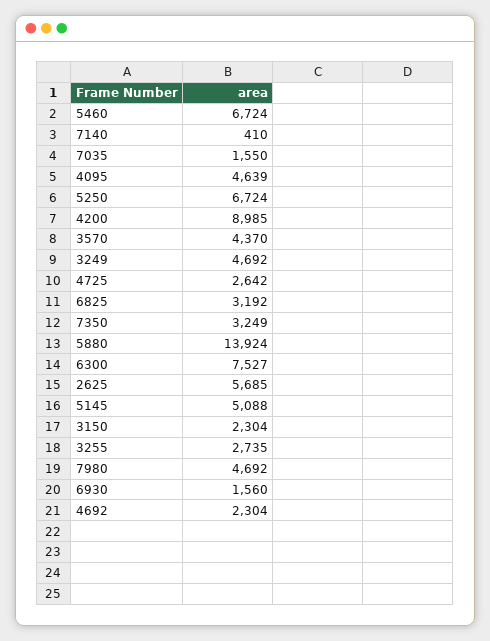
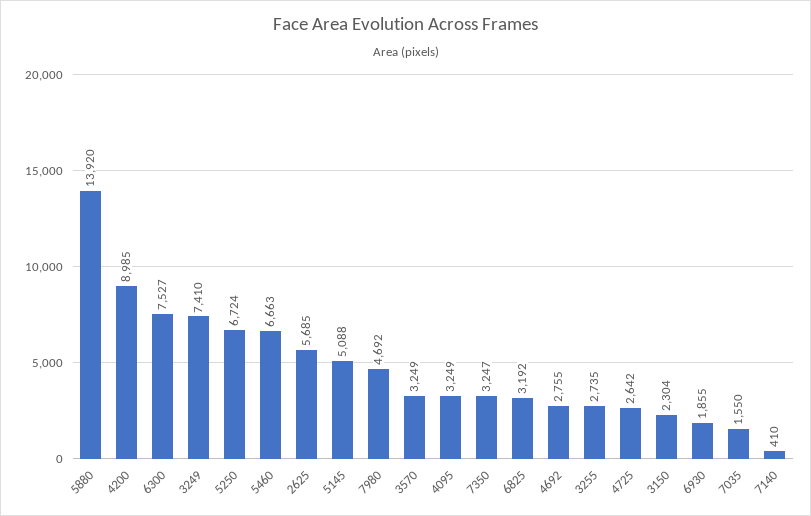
  {
-   "5460": 6724,
+   "5460": 6663,
    "7140": 410,
    "7035": 1550,
-   "4095": 4639,
+   "4095": 3249,
    "5250": 6724,
    "4200": 8985,
-   "3570": 4370,
+   "3570": 3249,
-   "3249": 4692,
+   "3249": 7410,
    "4725": 2642,
    "6825": 3192,
-   "7350": 3249,
+   "7350": 3247,
-   "5880": 13924,
+   "5880": 13920,
    "6300": 7527,
    "2625": 5685,
    "5145": 5088,
    "3150": 2304,
    "3255": 2735,
    "7980": 4692,
-   "6930": 1560,
+   "6930": 1855,
-   "4692": 2304
+   "4692": 2755
  }

